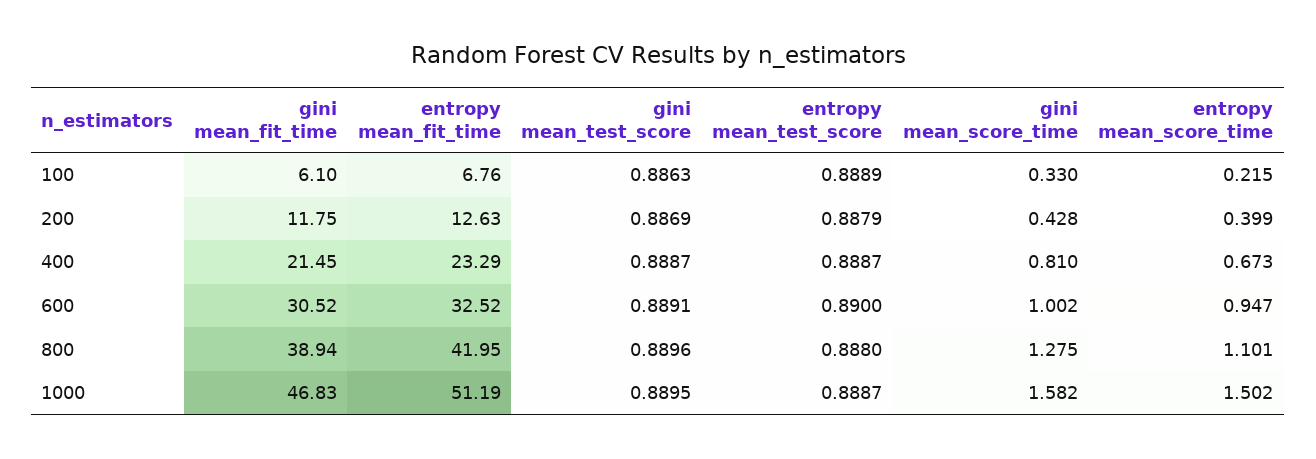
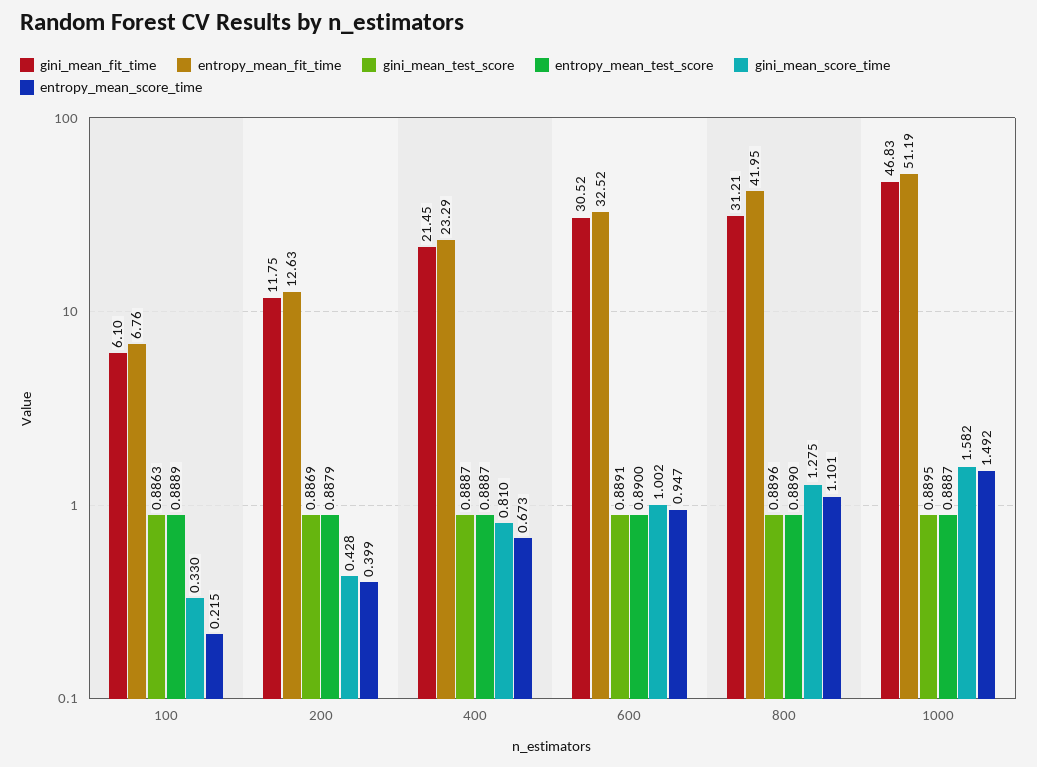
  {
    "gini mean_fit_time": {
      "100": 6.1,
      "200": 11.75,
      "400": 21.45,
      "600": 30.52,
-     "800": 38.94,
+     "800": 31.21,
      "1000": 46.83
    },
    "entropy mean_fit_time": {
      "100": 6.76,
      "200": 12.63,
      "400": 23.29,
      "600": 32.52,
      "800": 41.95,
      "1000": 51.19
    },
    "gini mean_test_score": {
      "100": 0.8863,
      "200": 0.8869,
      "400": 0.8887,
      "600": 0.8891,
      "800": 0.8896,
      "1000": 0.8895
    },
    "entropy mean_test_score": {
      "100": 0.8889,
      "200": 0.8879,
      "400": 0.8887,
      "600": 0.89,
-     "800": 0.888,
+     "800": 0.889,
      "1000": 0.8887
    },
    "gini mean_score_time": {
      "100": 0.33,
      "200": 0.428,
      "400": 0.81,
      "600": 1.002,
      "800": 1.275,
      "1000": 1.582
    },
    "entropy mean_score_time": {
      "100": 0.215,
      "200": 0.399,
      "400": 0.673,
      "600": 0.947,
      "800": 1.101,
-     "1000": 1.502
+     "1000": 1.492
    }
  }

